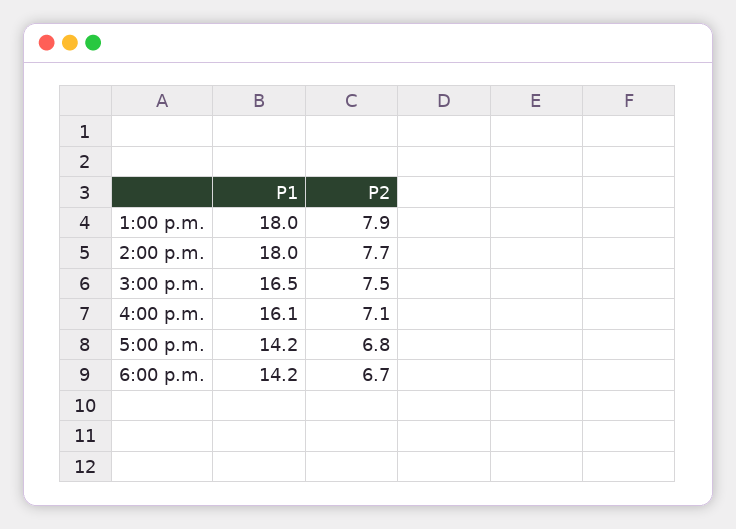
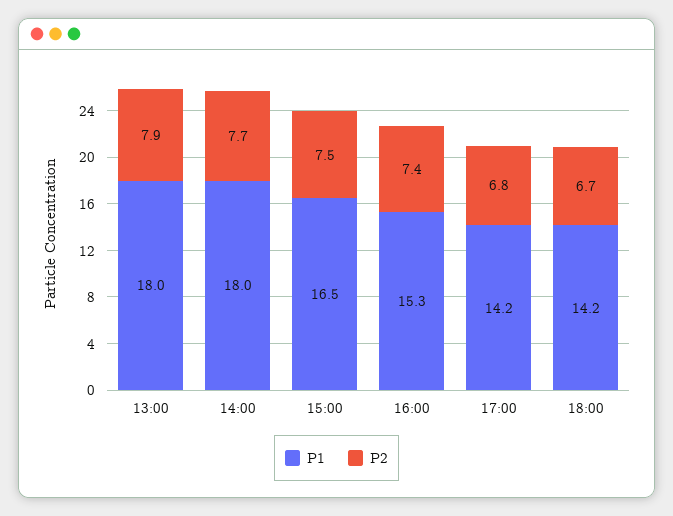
  {
    "P1": {
      "1:00 p.m.": 18,
      "2:00 p.m.": 18,
      "3:00 p.m.": 16.5,
-     "4:00 p.m.": 16.1,
+     "4:00 p.m.": 15.3,
      "5:00 p.m.": 14.2,
      "6:00 p.m.": 14.2
    },
    "P2": {
      "1:00 p.m.": 7.9,
      "2:00 p.m.": 7.7,
      "3:00 p.m.": 7.5,
-     "4:00 p.m.": 7.1,
+     "4:00 p.m.": 7.4,
      "5:00 p.m.": 6.8,
      "6:00 p.m.": 6.7
    }
  }

